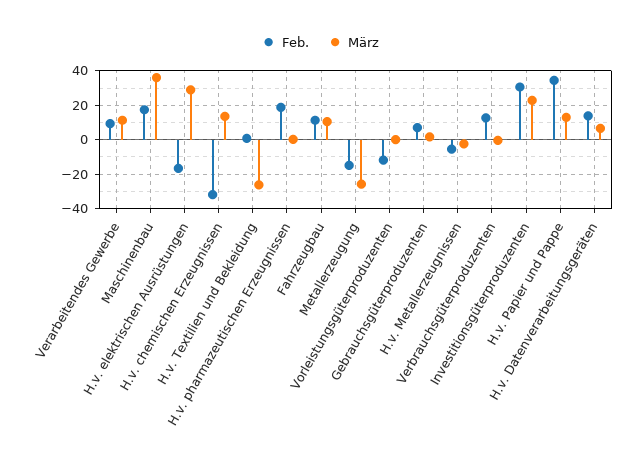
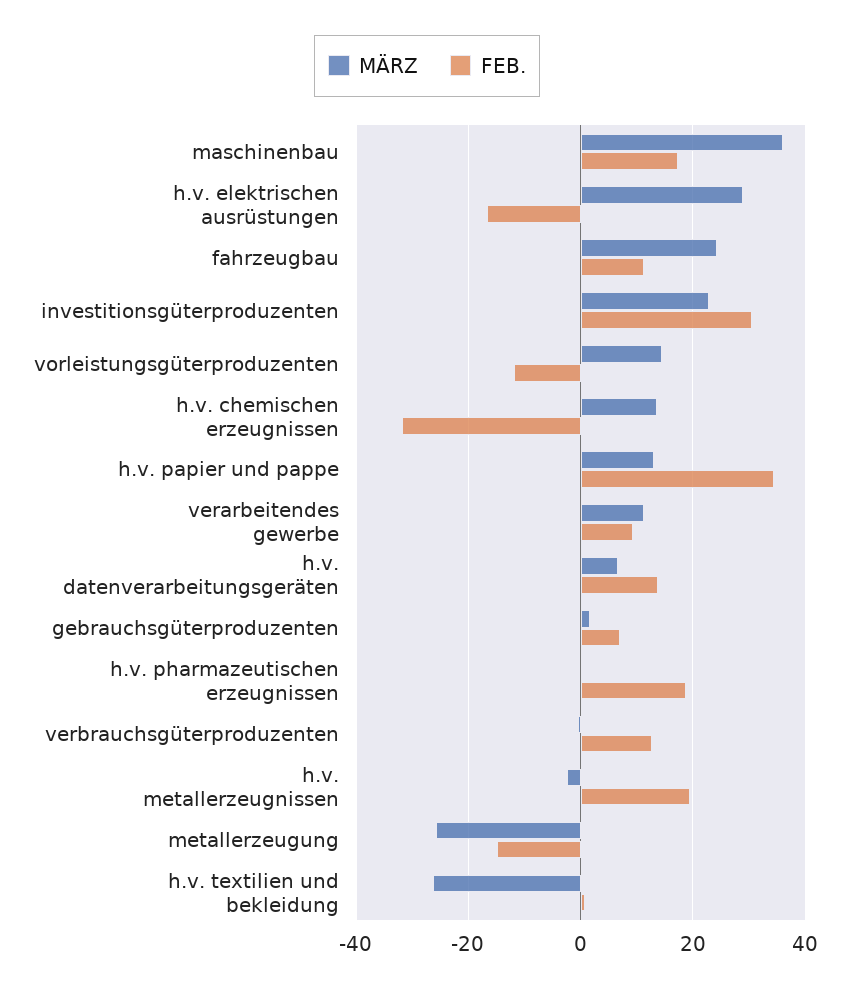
  {
    "Feb.": {
      "Verarbeitendes Gewerbe": 10,
      "Maschinenbau": 18,
      "H.v. elektrischen Ausrüstungen": -16,
      "H.v. chemischen Erzeugnissen": -32,
      "H.v. Textilien und Bekleidung": 0,
      "H.v. pharmazeutischen Erzeugnissen": 18,
      "Fahrzeugbau": 12,
      "Metallerzeugung": -14,
      "Vorleistungsgüterproduzenten": -12,
      "Gebrauchsgüterproduzenten": 8,
-     "H.v. Metallerzeugnissen": -5,
+     "H.v. Metallerzeugnissen": 20,
      "Verbrauchsgüterproduzenten": 12,
      "Investitionsgüterproduzenten": 30,
      "H.v. Papier und Pappe": 34,
      "H.v. Datenverarbeitungsgeräten": 14
    },
    "März": {
      "Verarbeitendes Gewerbe": 12,
      "Maschinenbau": 36,
      "H.v. elektrischen Ausrüstungen": 28,
      "H.v. chemischen Erzeugnissen": 14,
      "H.v. Textilien und Bekleidung": -26,
      "H.v. pharmazeutischen Erzeugnissen": 0,
-     "Fahrzeugbau": 10,
+     "Fahrzeugbau": 24,
      "Metallerzeugung": -26,
-     "Vorleistungsgüterproduzenten": 0,
+     "Vorleistungsgüterproduzenten": 14,
      "Gebrauchsgüterproduzenten": 2,
      "H.v. Metallerzeugnissen": -2,
      "Verbrauchsgüterproduzenten": 0,
      "Investitionsgüterproduzenten": 22,
      "H.v. Papier und Pappe": 14,
      "H.v. Datenverarbeitungsgeräten": 6
    }
  }

